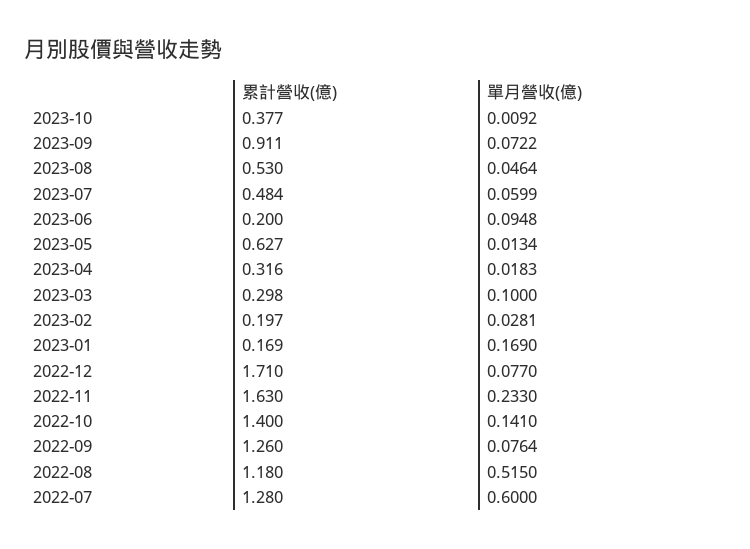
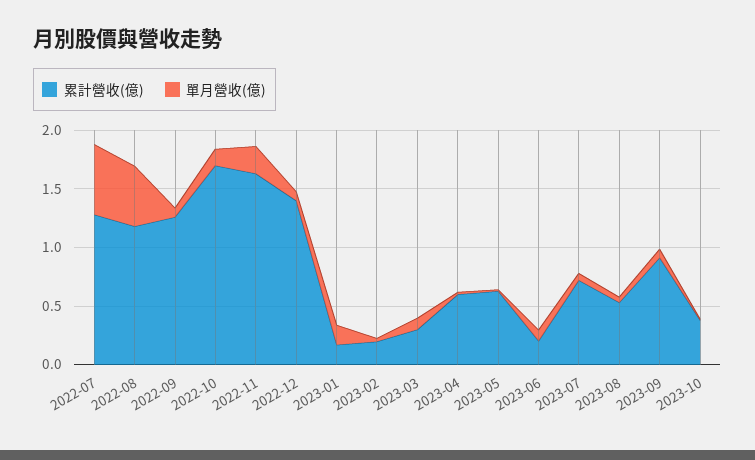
  {
    "累計營收(億)": {
      "2023-10": 0.377,
      "2023-09": 0.911,
      "2023-08": 0.53,
-     "2023-07": 0.484,
+     "2023-07": 0.7,
      "2023-06": 0.2,
      "2023-05": 0.627,
-     "2023-04": 0.316,
+     "2023-04": 0.6,
      "2023-03": 0.298,
      "2023-02": 0.197,
      "2023-01": 0.169,
-     "2022-12": 1.71,
+     "2022-12": 1.4,
      "2022-11": 1.63,
-     "2022-10": 1.4,
+     "2022-10": 1.7,
      "2022-09": 1.26,
      "2022-08": 1.18,
      "2022-07": 1.28
    },
    "單月營收(億)": {
      "2023-10": 0.0092,
      "2023-09": 0.0722,
      "2023-08": 0.0464,
      "2023-07": 0.0599,
      "2023-06": 0.0948,
      "2023-05": 0.0134,
      "2023-04": 0.0183,
      "2023-03": 0.1,
      "2023-02": 0.0281,
      "2023-01": 0.169,
      "2022-12": 0.077,
      "2022-11": 0.233,
      "2022-10": 0.141,
      "2022-09": 0.0764,
      "2022-08": 0.515,
      "2022-07": 0.6
    }
  }

